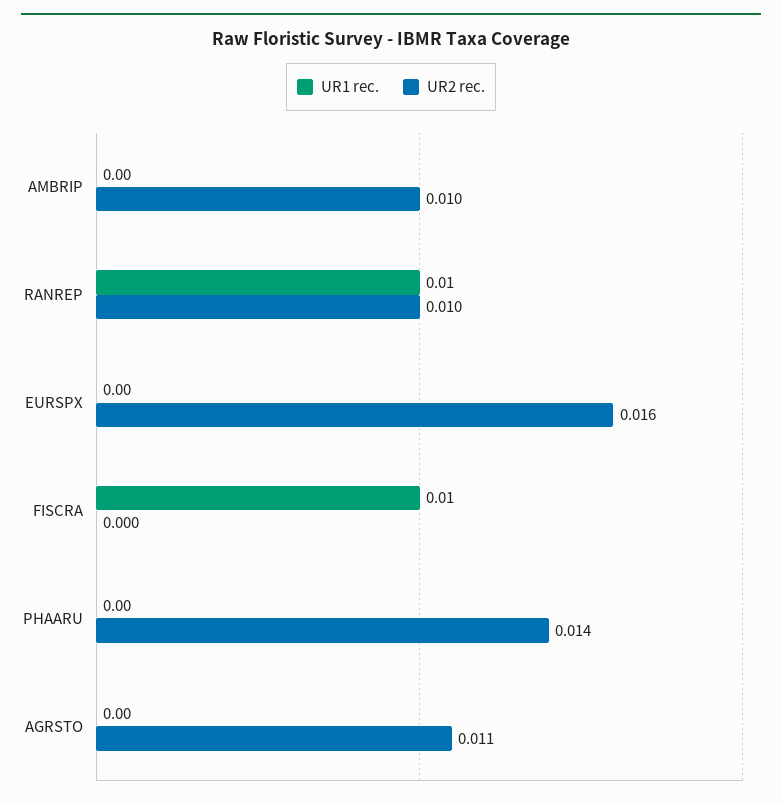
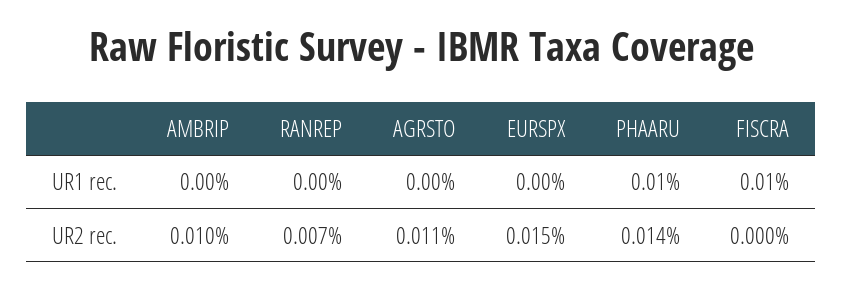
  {
    "UR1 rec.": {
      "AMBRIP": 0,
-     "RANREP": 0.01,
+     "RANREP": 0,
      "EURSPX": 0,
      "FISCRA": 0.01,
-     "PHAARU": 0,
+     "PHAARU": 0.01,
      "AGRSTO": 0
    },
    "UR2 rec.": {
      "AMBRIP": 0.01,
-     "RANREP": 0.01,
+     "RANREP": 0.007,
-     "EURSPX": 0.016,
+     "EURSPX": 0.015,
      "FISCRA": 0,
      "PHAARU": 0.014,
      "AGRSTO": 0.011
    }
  }

